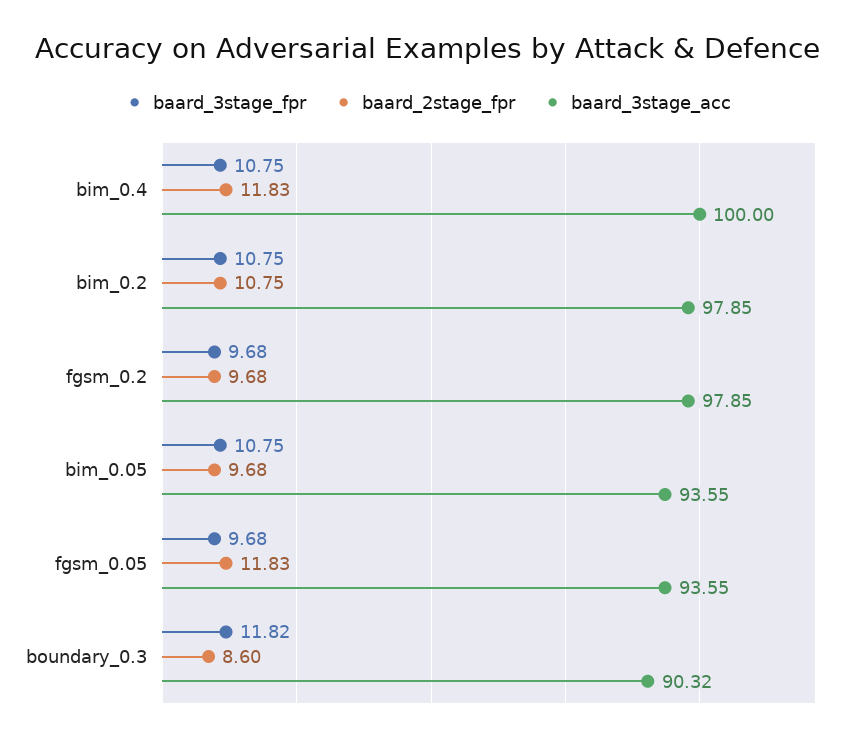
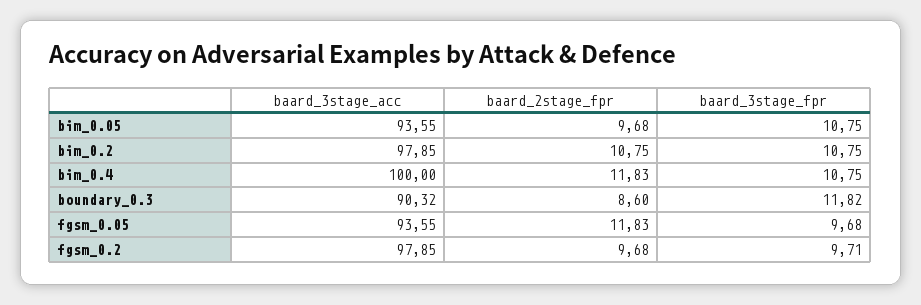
  {
    "baard_3stage_fpr": {
      "bim_0.4": 10.75,
      "bim_0.2": 10.75,
-     "fgsm_0.2": 9.68,
+     "fgsm_0.2": 9.71,
      "bim_0.05": 10.75,
      "fgsm_0.05": 9.68,
      "boundary_0.3": 11.82
    },
    "baard_2stage_fpr": {
      "bim_0.4": 11.83,
      "bim_0.2": 10.75,
      "fgsm_0.2": 9.68,
      "bim_0.05": 9.68,
      "fgsm_0.05": 11.83,
      "boundary_0.3": 8.6
    },
    "baard_3stage_acc": {
      "bim_0.4": 100,
      "bim_0.2": 97.85,
      "fgsm_0.2": 97.85,
      "bim_0.05": 93.55,
      "fgsm_0.05": 93.55,
      "boundary_0.3": 90.32
    }
  }

